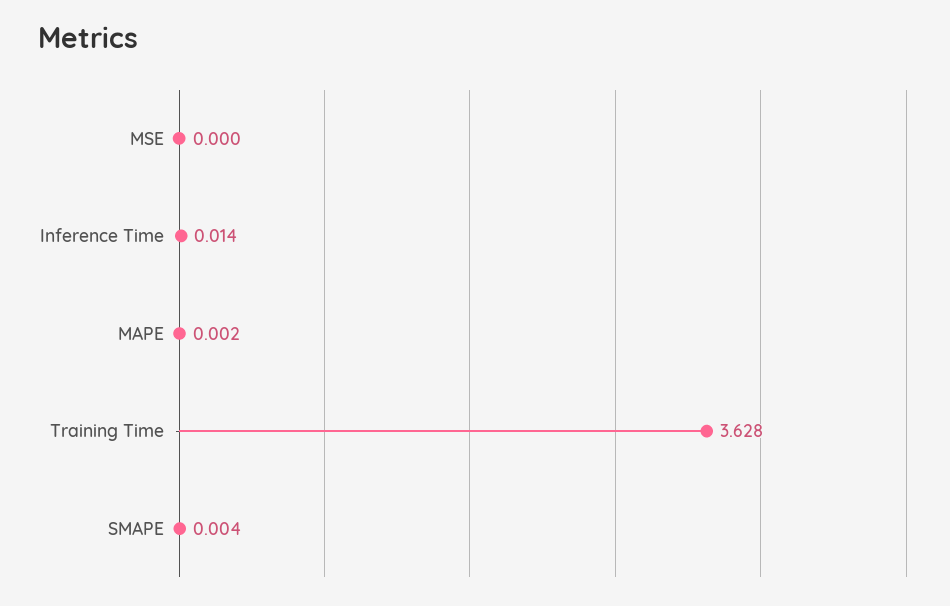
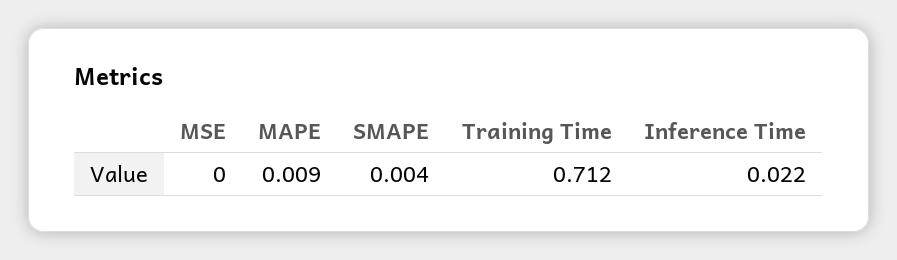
  {
    "MSE": 0,
-   "Inference Time": 0.014,
+   "Inference Time": 0.022,
-   "MAPE": 0.002,
+   "MAPE": 0.009,
-   "Training Time": 3.628,
+   "Training Time": 0.712,
    "SMAPE": 0.004
  }

